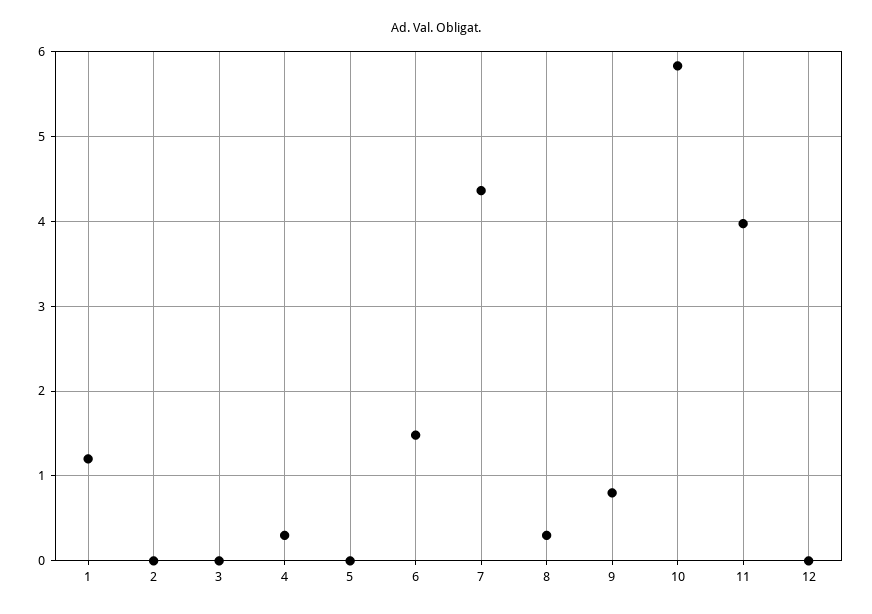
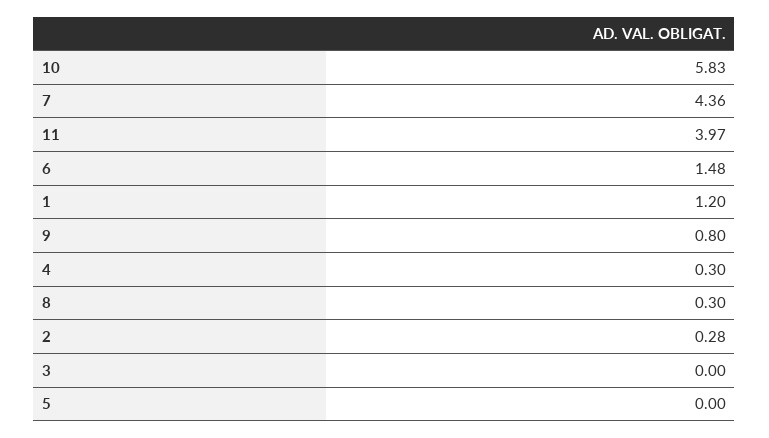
  {
    "1": 1.2,
-   "2": 0,
+   "2": 0.28,
    "3": 0,
    "4": 0.3,
    "5": 0,
    "6": 1.48,
    "7": 4.36,
    "8": 0.3,
    "9": 0.8,
    "10": 5.83,
-   "11": 3.97,
+   "11": 3.97
-   "12": 0
  }

